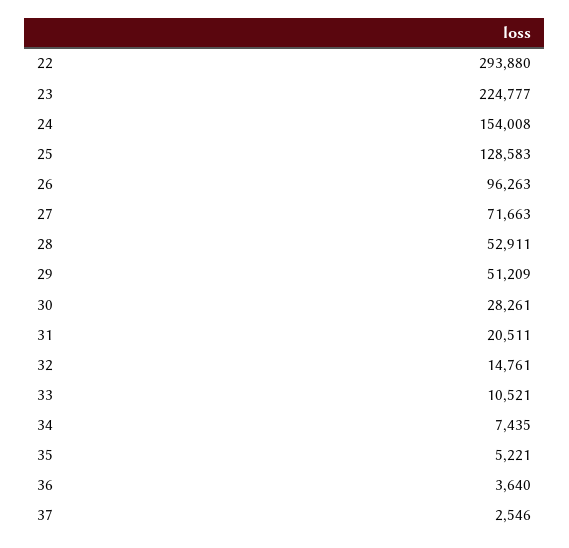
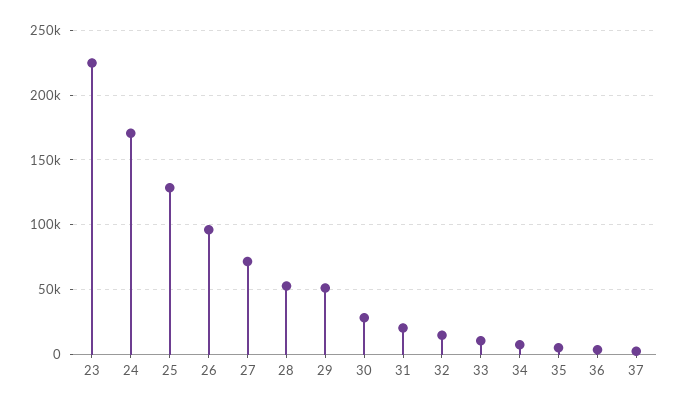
  {
-   "22": 293880,
    "23": 224777,
-   "24": 154008,
+   "24": 170000,
    "25": 128583,
    "26": 96263,
    "27": 71663,
    "28": 52911,
    "29": 51209,
    "30": 28261,
    "31": 20511,
    "32": 14761,
    "33": 10521,
    "34": 7435,
    "35": 5221,
    "36": 3640,
    "37": 2546
  }

